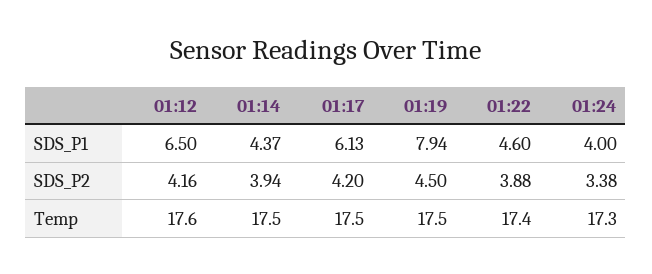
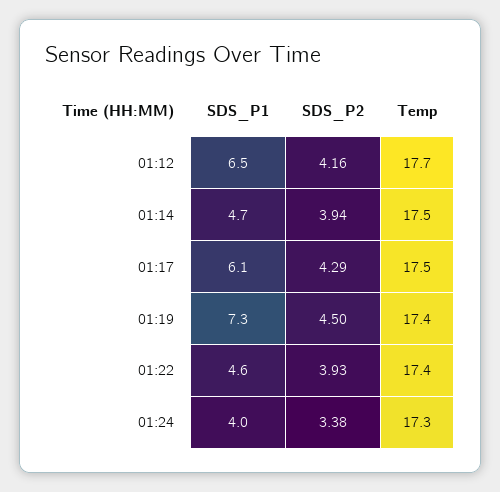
  {
    "01:12": {
      "SDS_P1": 6.5,
      "SDS_P2": 4.16,
-     "Temp": 17.6
+     "Temp": 17.7
    },
    "01:14": {
-     "SDS_P1": 4.37,
+     "SDS_P1": 4.7,
      "SDS_P2": 3.94,
      "Temp": 17.5
    },
    "01:17": {
      "SDS_P1": 6.13,
-     "SDS_P2": 4.2,
+     "SDS_P2": 4.29,
      "Temp": 17.5
    },
    "01:19": {
-     "SDS_P1": 7.94,
+     "SDS_P1": 7.3,
      "SDS_P2": 4.5,
-     "Temp": 17.5
+     "Temp": 17.4
    },
    "01:22": {
      "SDS_P1": 4.6,
-     "SDS_P2": 3.88,
+     "SDS_P2": 3.93,
      "Temp": 17.4
    },
    "01:24": {
      "SDS_P1": 4,
      "SDS_P2": 3.38,
      "Temp": 17.3
    }
  }

